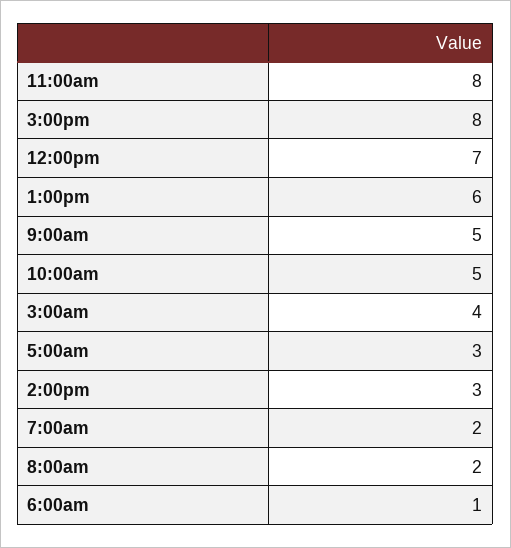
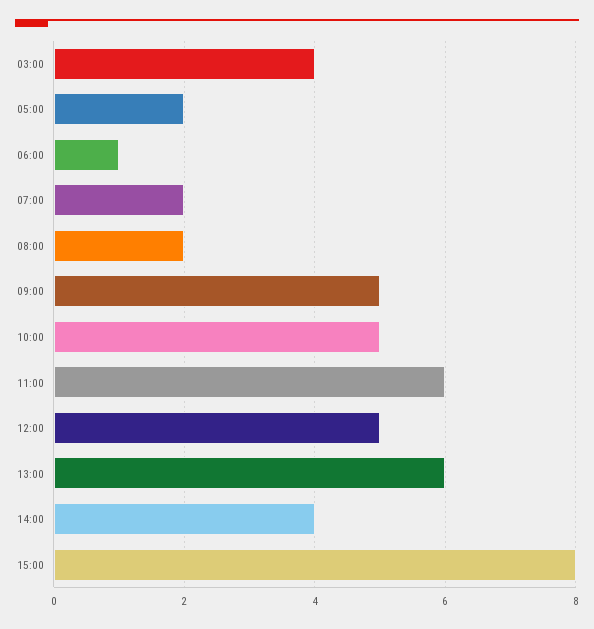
  {
-   "11:00am": 8,
+   "11:00am": 6,
    "3:00pm": 8,
-   "12:00pm": 7,
+   "12:00pm": 5,
    "1:00pm": 6,
    "9:00am": 5,
    "10:00am": 5,
    "3:00am": 4,
-   "5:00am": 3,
+   "5:00am": 2,
-   "2:00pm": 3,
+   "2:00pm": 4,
    "7:00am": 2,
    "8:00am": 2,
    "6:00am": 1
  }

